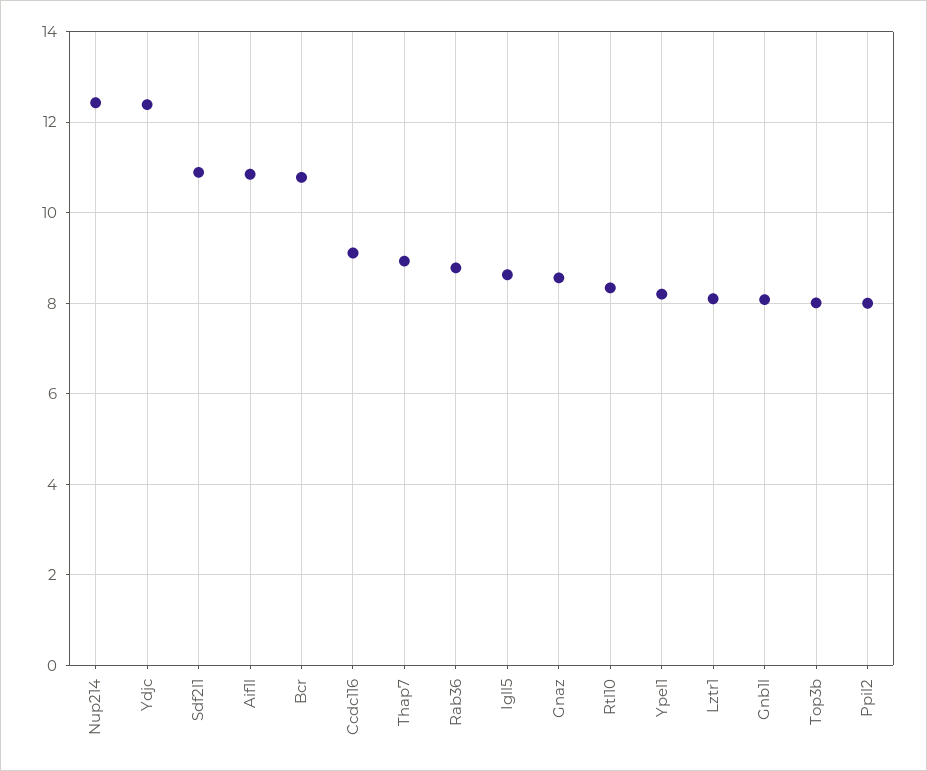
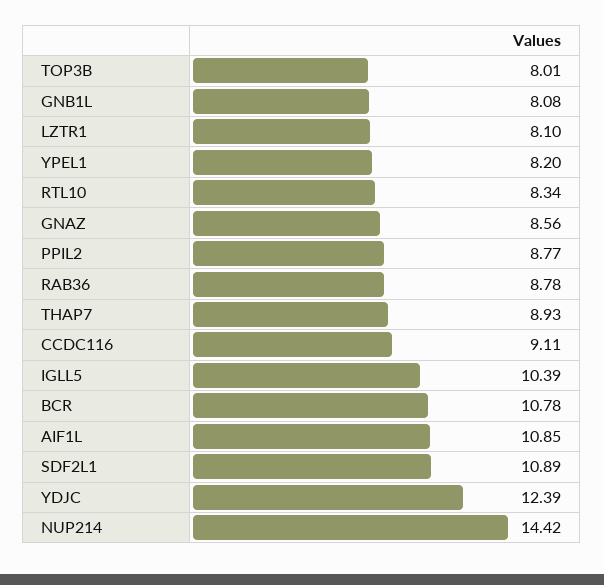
  {
-   "Nup214": 12.4,
+   "Nup214": 14.42,
    "Ydjc": 12.39,
    "Sdf2l1": 10.89,
    "Aif1l": 10.85,
    "Bcr": 10.78,
    "Ccdc116": 9.11,
    "Thap7": 8.93,
    "Rab36": 8.78,
-   "Igll5": 8.6,
+   "Igll5": 10.39,
    "Gnaz": 8.56,
    "Rtl10": 8.34,
    "Ypel1": 8.2,
    "Lztr1": 8.1,
    "Gnb1l": 8.08,
    "Top3b": 8.01,
-   "Ppil2": 8
+   "Ppil2": 8.77
  }

